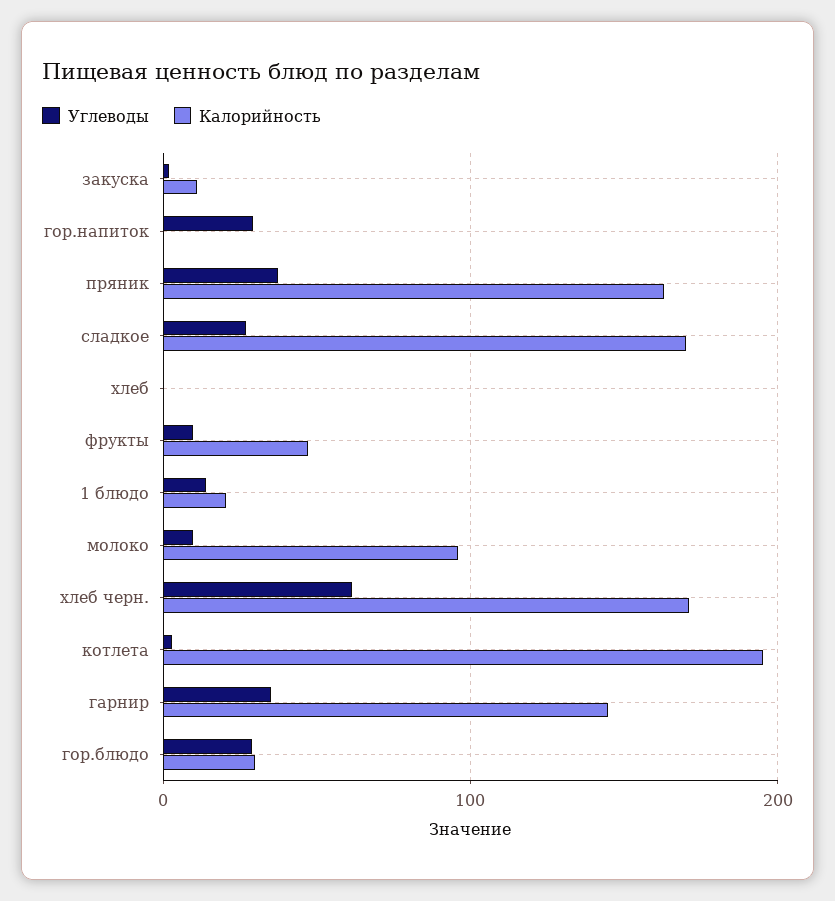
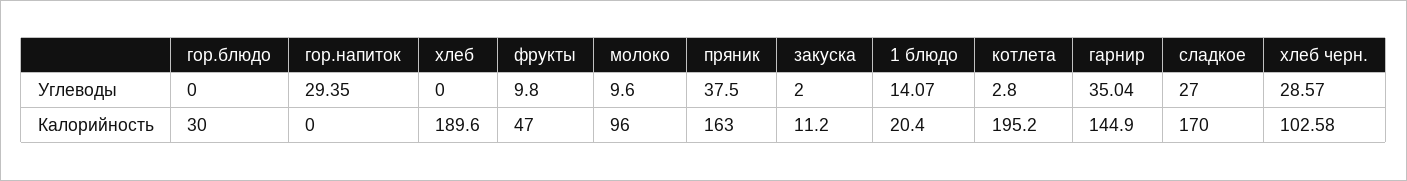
  {
    "Углеводы": {
      "закуска": 2,
      "гор.напиток": 29.35,
      "пряник": 37.5,
      "сладкое": 27,
      "хлеб": 0,
      "фрукты": 9.8,
      "1 блюдо": 14.07,
      "молоко": 9.6,
-     "хлеб черн.": 60,
+     "хлеб черн.": 28.57,
      "котлета": 2.8,
      "гарнир": 35.04,
-     "гор.блюдо": 30
+     "гор.блюдо": 0
    },
    "Калорийность": {
      "закуска": 11.2,
      "гор.напиток": 0,
      "пряник": 163,
      "сладкое": 170,
-     "хлеб": 0,
+     "хлеб": 189.6,
      "фрукты": 47,
      "1 блюдо": 20.4,
      "молоко": 96,
-     "хлеб черн.": 170,
+     "хлеб черн.": 102.58,
      "котлета": 195.2,
      "гарнир": 144.9,
      "гор.блюдо": 30
    }
  }

